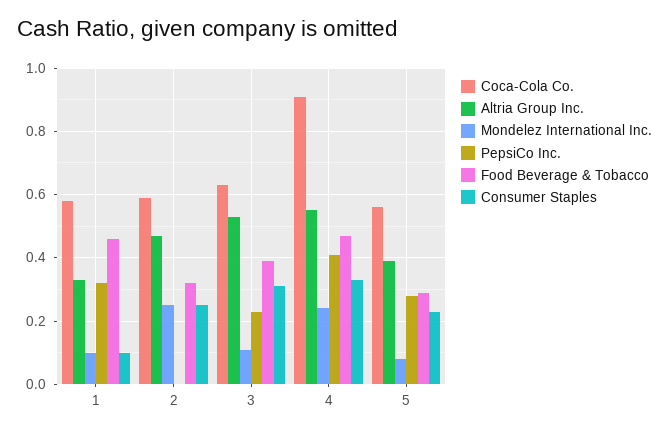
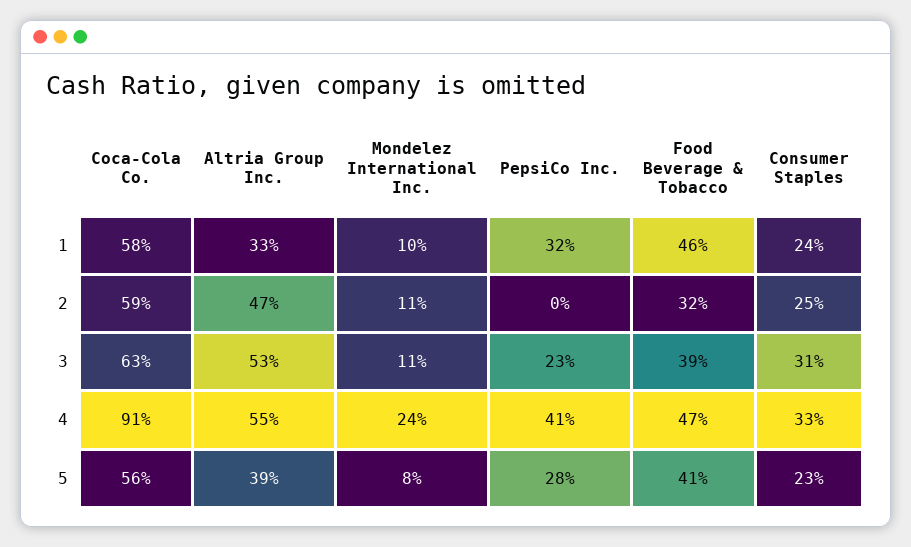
  {
    "Coca-Cola Co.": {
      "1": 0.58,
      "2": 0.59,
      "3": 0.63,
      "4": 0.91,
      "5": 0.56
    },
    "Altria Group Inc.": {
      "1": 0.33,
      "2": 0.47,
      "3": 0.53,
      "4": 0.55,
      "5": 0.39
    },
    "Mondelez International Inc.": {
      "1": 0.1,
-     "2": 0.25,
+     "2": 0.11,
      "3": 0.11,
      "4": 0.24,
      "5": 0.08
    },
    "PepsiCo Inc.": {
      "1": 0.32,
      "2": 0,
      "3": 0.23,
      "4": 0.41,
      "5": 0.28
    },
    "Food Beverage & Tobacco": {
      "1": 0.46,
      "2": 0.32,
      "3": 0.39,
      "4": 0.47,
-     "5": 0.3
+     "5": 0.41
    },
    "Consumer Staples": {
-     "1": 0.1,
+     "1": 0.24,
      "2": 0.25,
      "3": 0.31,
      "4": 0.33,
      "5": 0.23
    }
  }

